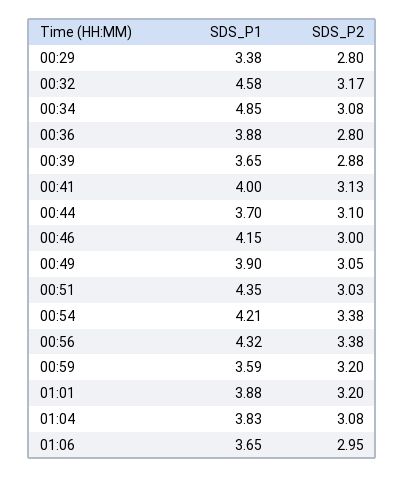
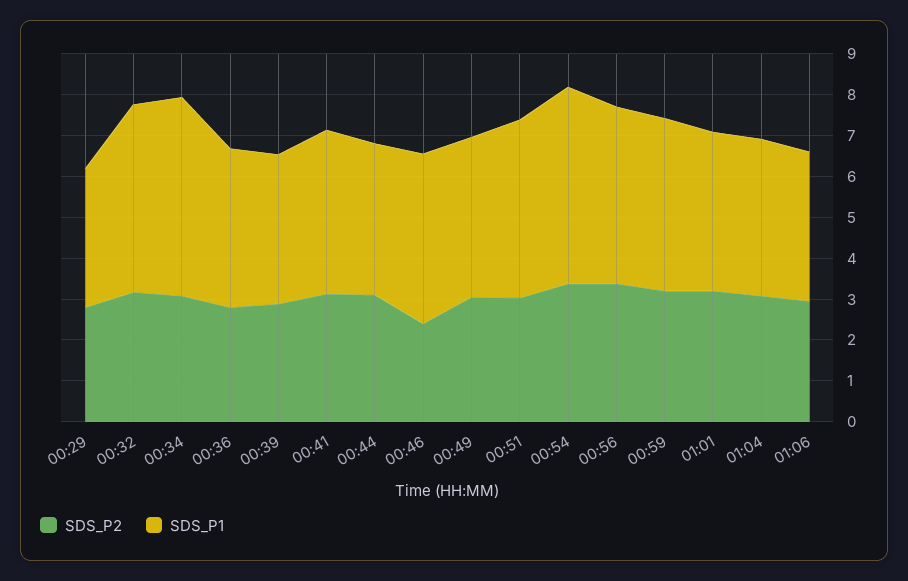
  {
    "SDS_P1": {
      "00:29": 3.38,
      "00:32": 4.58,
      "00:34": 4.85,
      "00:36": 3.88,
      "00:39": 3.65,
      "00:41": 4,
      "00:44": 3.7,
      "00:46": 4.15,
      "00:49": 3.9,
      "00:51": 4.35,
-     "00:54": 4.21,
+     "00:54": 4.8,
      "00:56": 4.32,
-     "00:59": 3.59,
+     "00:59": 4.2,
      "01:01": 3.88,
      "01:04": 3.83,
      "01:06": 3.65
    },
    "SDS_P2": {
      "00:29": 2.8,
      "00:32": 3.17,
      "00:34": 3.08,
      "00:36": 2.8,
      "00:39": 2.88,
      "00:41": 3.13,
      "00:44": 3.1,
-     "00:46": 3,
+     "00:46": 2.4,
      "00:49": 3.05,
      "00:51": 3.03,
      "00:54": 3.38,
      "00:56": 3.38,
      "00:59": 3.2,
      "01:01": 3.2,
      "01:04": 3.08,
      "01:06": 2.95
    }
  }

